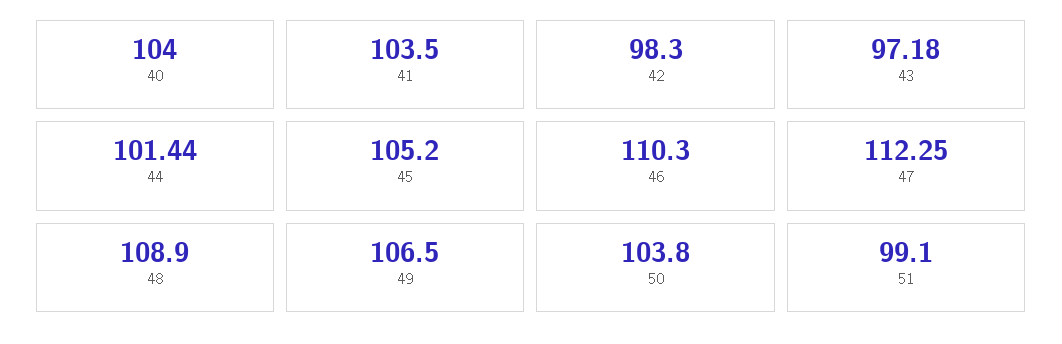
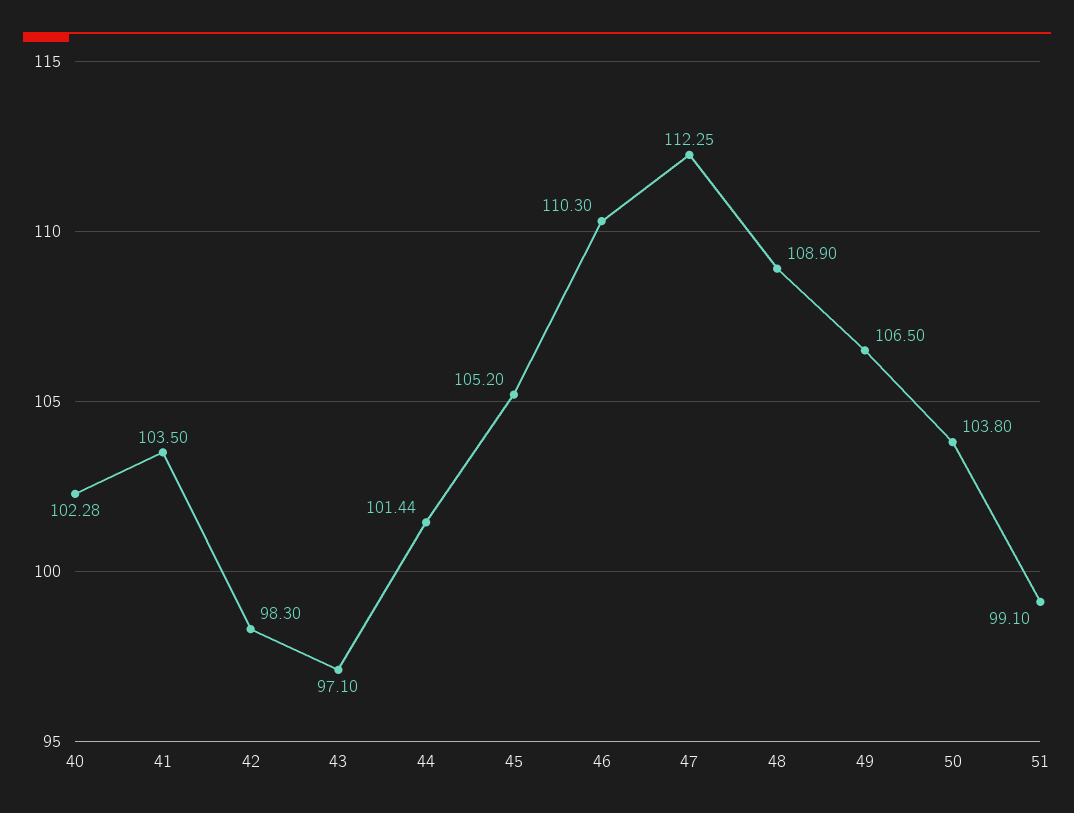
  {
-   "40": 104,
+   "40": 102.28,
    "41": 103.5,
    "42": 98.3,
-   "43": 97.18,
+   "43": 97.1,
    "44": 101.44,
    "45": 105.2,
    "46": 110.3,
    "47": 112.25,
    "48": 108.9,
    "49": 106.5,
    "50": 103.8,
    "51": 99.1
  }

